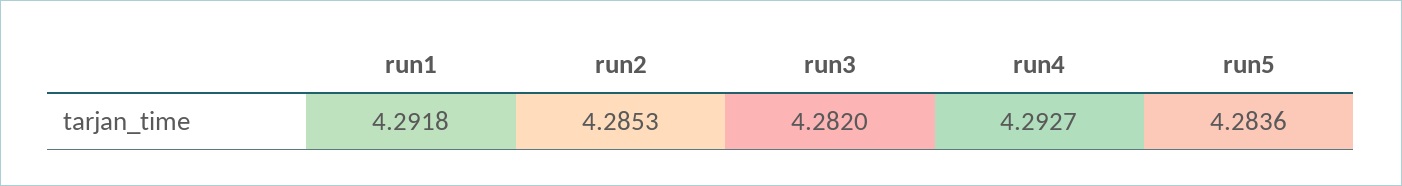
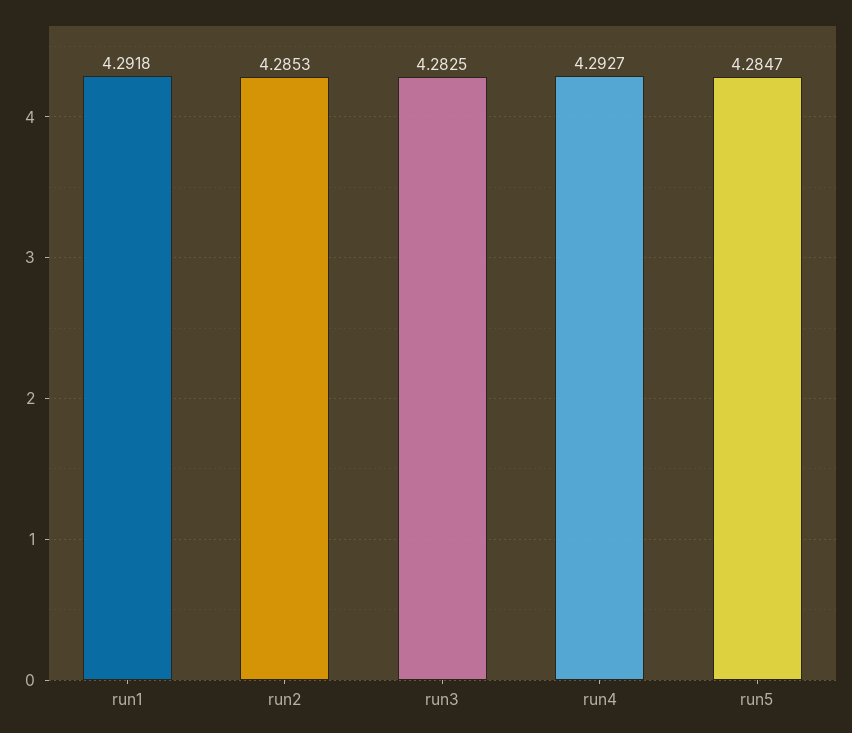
  {
    "run1": 4.2918,
    "run2": 4.2853,
-   "run3": 4.282,
+   "run3": 4.2825,
    "run4": 4.2927,
-   "run5": 4.2836
+   "run5": 4.2847
  }

